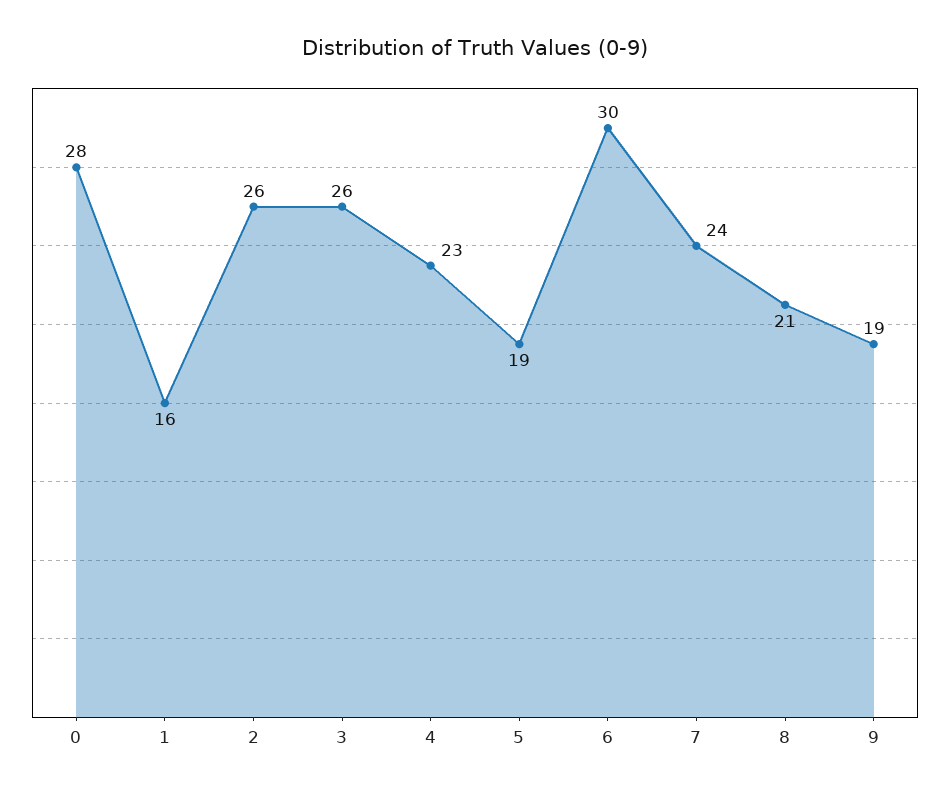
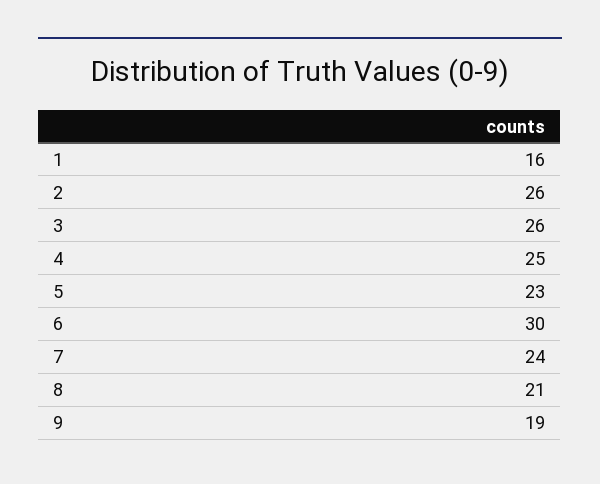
  {
-   "0": 28,
    "1": 16,
    "2": 26,
    "3": 26,
-   "4": 23,
+   "4": 25,
-   "5": 19,
+   "5": 23,
    "6": 30,
    "7": 24,
    "8": 21,
    "9": 19
  }

